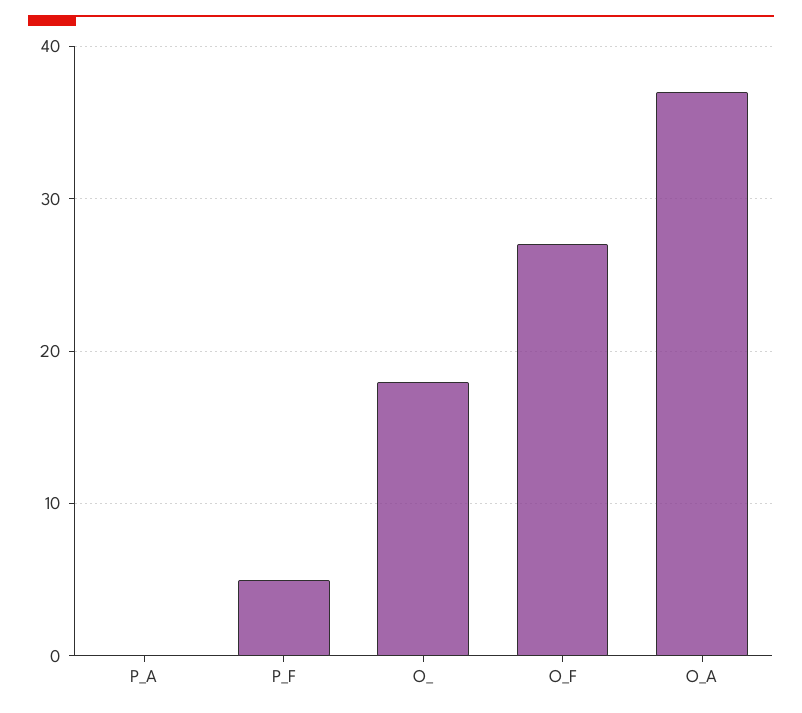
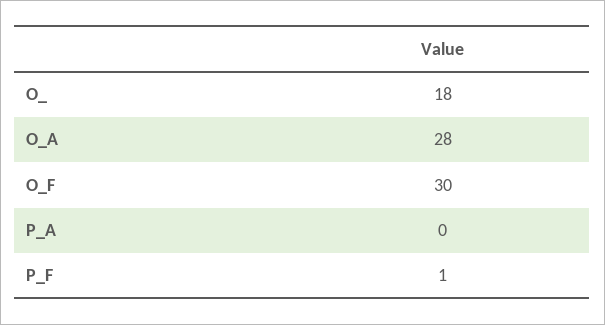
  {
    "P_A": 0,
-   "P_F": 5,
+   "P_F": 1,
    "O_": 18,
-   "O_F": 27,
+   "O_F": 30,
-   "O_A": 37
+   "O_A": 28
  }

